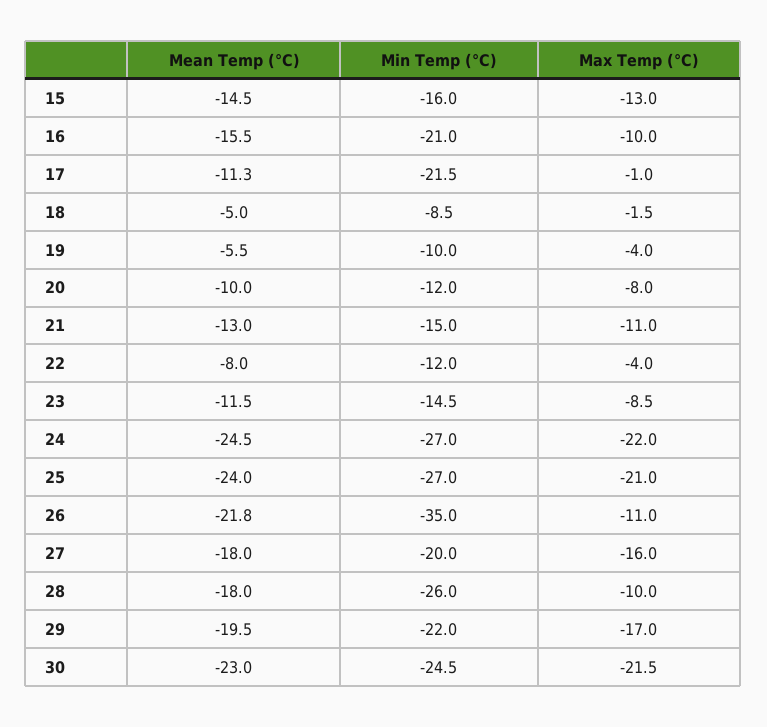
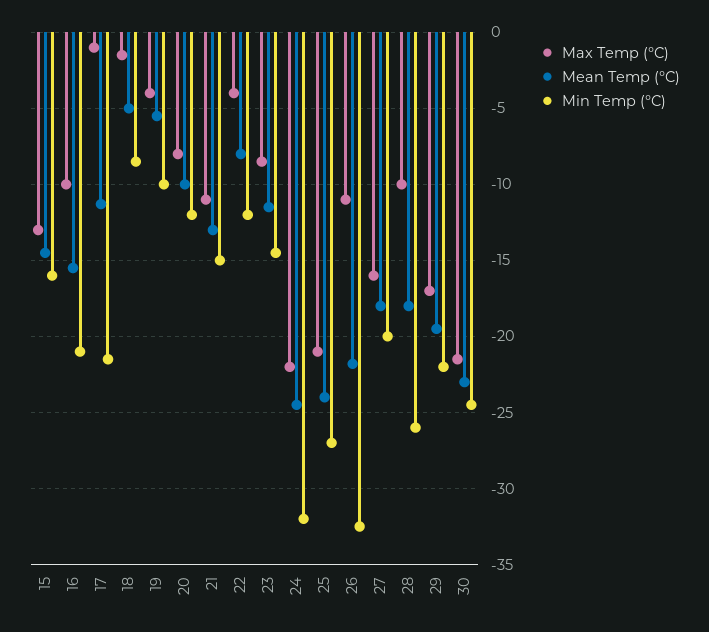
  {
    "Mean Temp (°C)": {
      "15": -14.5,
      "16": -15.5,
      "17": -11.3,
      "18": -5,
      "19": -5.5,
      "20": -10,
      "21": -13,
      "22": -8,
      "23": -11.5,
      "24": -24.5,
      "25": -24,
      "26": -21.8,
      "27": -18,
      "28": -18,
      "29": -19.5,
      "30": -23
    },
    "Min Temp (°C)": {
      "15": -16,
      "16": -21,
      "17": -21.5,
      "18": -8.5,
      "19": -10,
      "20": -12,
      "21": -15,
      "22": -12,
      "23": -14.5,
-     "24": -27,
+     "24": -32,
      "25": -27,
-     "26": -35,
+     "26": -32.5,
      "27": -20,
      "28": -26,
      "29": -22,
      "30": -24.5
    },
    "Max Temp (°C)": {
      "15": -13,
      "16": -10,
      "17": -1,
      "18": -1.5,
      "19": -4,
      "20": -8,
      "21": -11,
      "22": -4,
      "23": -8.5,
      "24": -22,
      "25": -21,
      "26": -11,
      "27": -16,
      "28": -10,
      "29": -17,
      "30": -21.5
    }
  }

